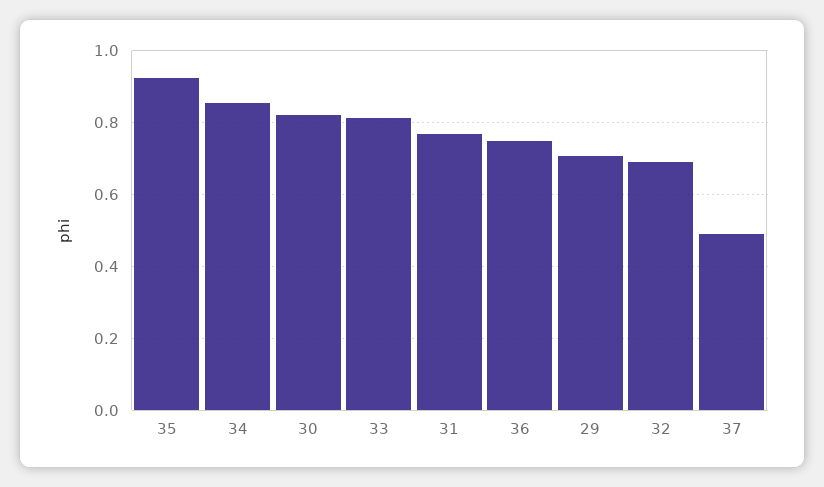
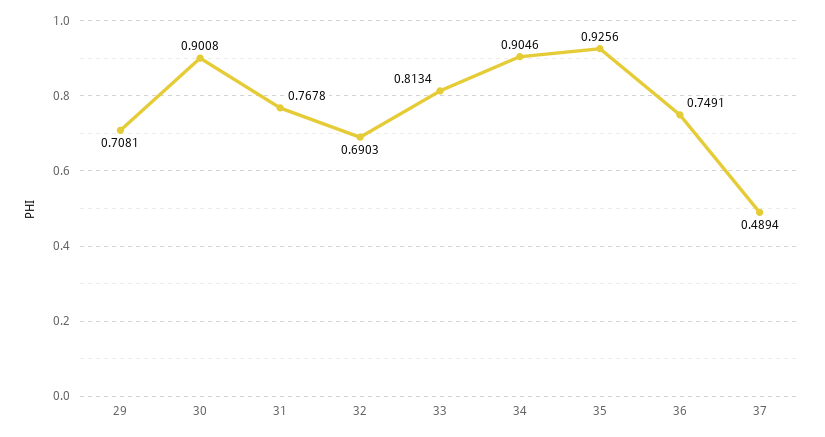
  {
    "35": 0.9256,
-   "34": 0.86,
+   "34": 0.9046,
-   "30": 0.82,
+   "30": 0.9008,
    "33": 0.8134,
    "31": 0.7678,
    "36": 0.7491,
    "29": 0.7081,
    "32": 0.6903,
    "37": 0.4894
  }

